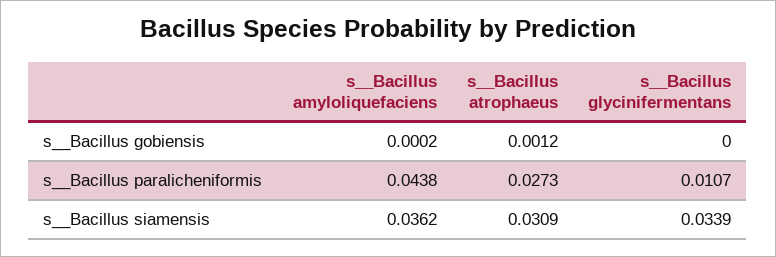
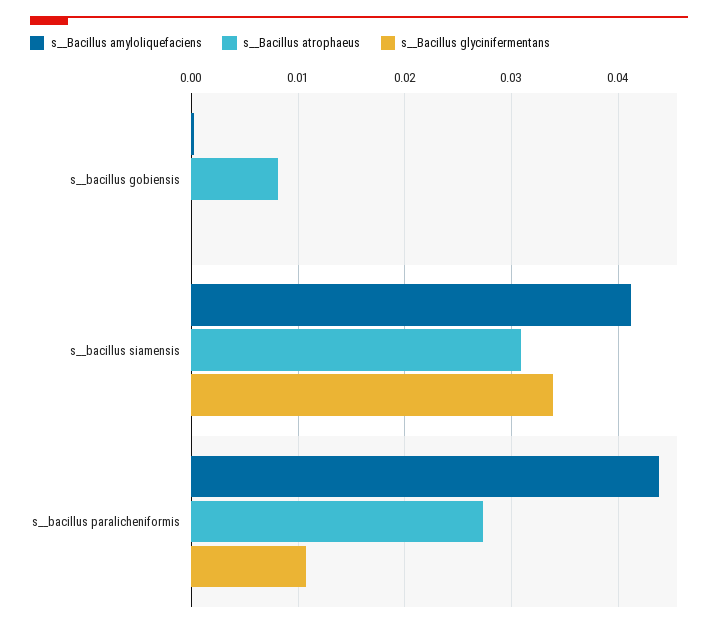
  {
    "s__Bacillus amyloliquefaciens": {
      "s__Bacillus gobiensis": 0.0002,
      "s__Bacillus paralicheniformis": 0.0438,
-     "s__Bacillus siamensis": 0.0362
+     "s__Bacillus siamensis": 0.041
    },
    "s__Bacillus atrophaeus": {
-     "s__Bacillus gobiensis": 0.0012,
+     "s__Bacillus gobiensis": 0.008,
      "s__Bacillus paralicheniformis": 0.0273,
      "s__Bacillus siamensis": 0.0309
    },
    "s__Bacillus glycinifermentans": {
      "s__Bacillus gobiensis": 0,
      "s__Bacillus paralicheniformis": 0.0107,
      "s__Bacillus siamensis": 0.0339
    }
  }

